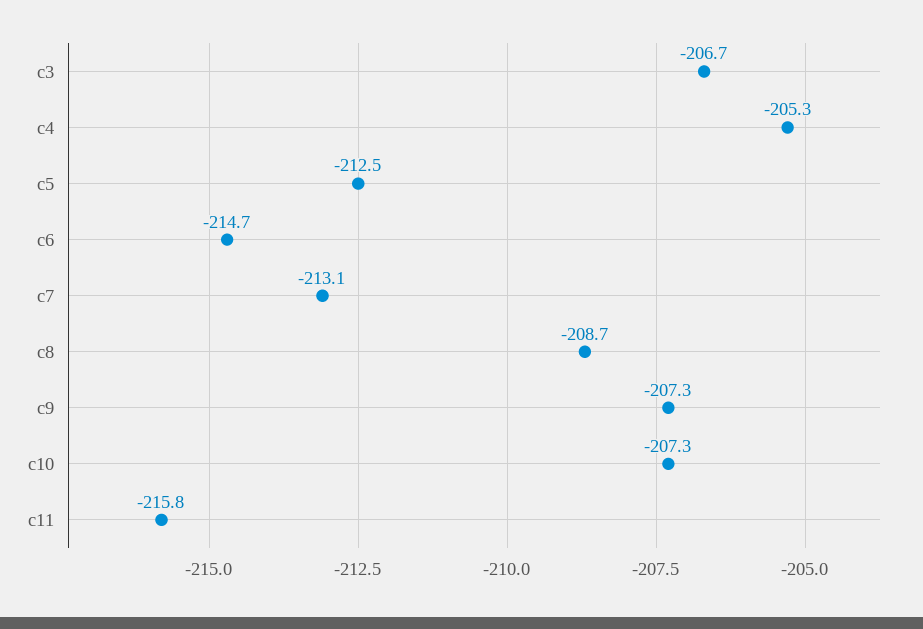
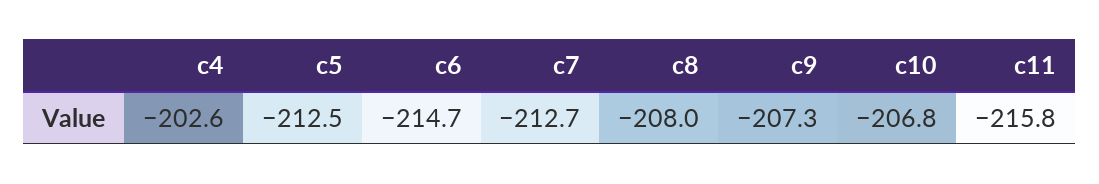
  {
-   "c3": -206.7,
-   "c4": -205.3,
+   "c4": -202.6,
    "c5": -212.5,
    "c6": -214.7,
-   "c7": -213.1,
+   "c7": -212.7,
-   "c8": -208.7,
+   "c8": -208,
    "c9": -207.3,
-   "c10": -207.3,
+   "c10": -206.8,
    "c11": -215.8
  }

